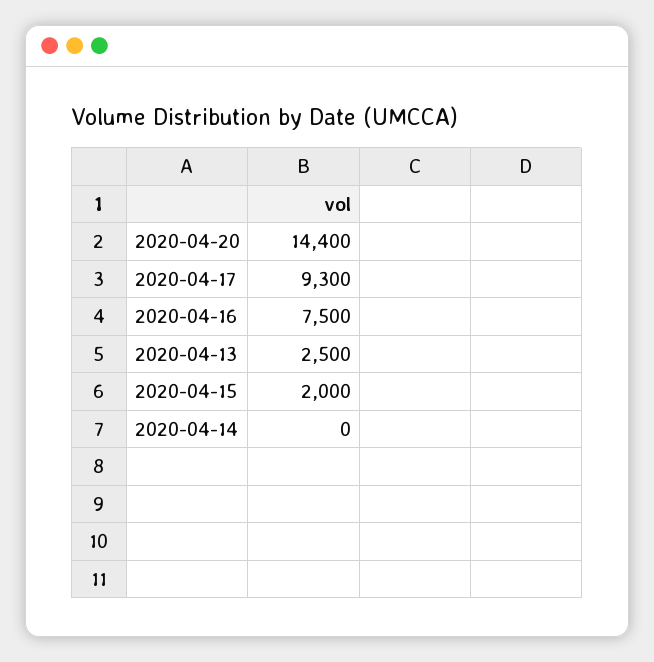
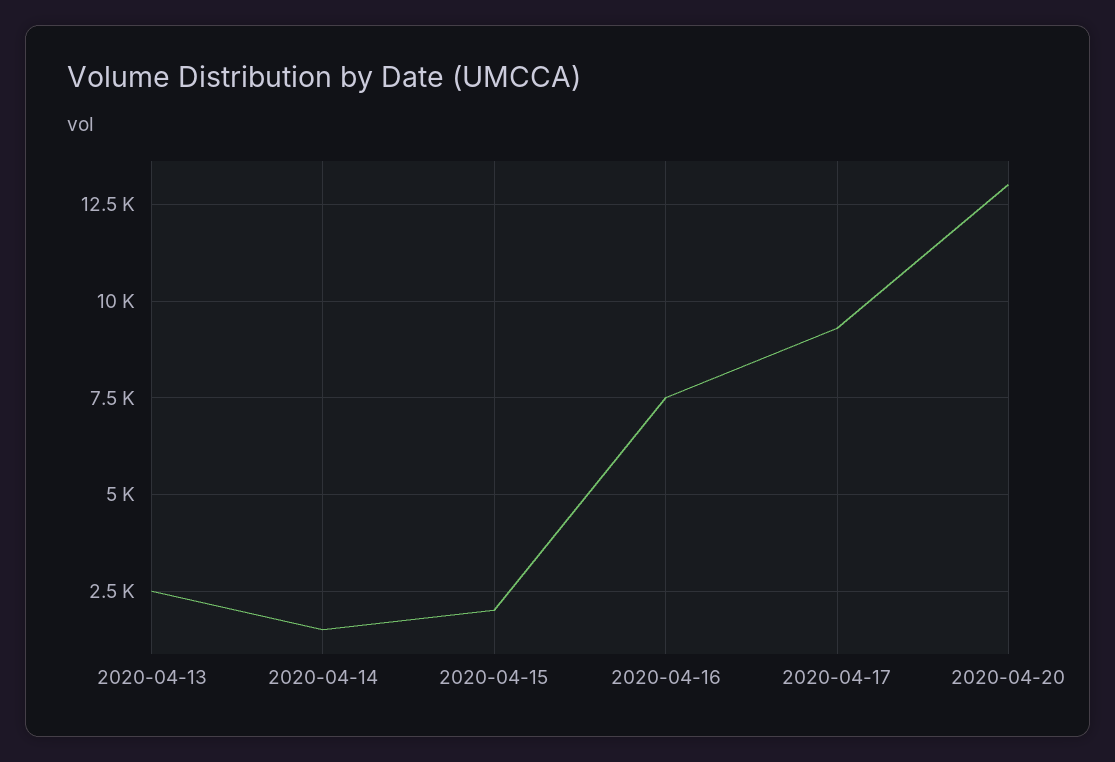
  {
-   "2020-04-20": 14400,
+   "2020-04-20": 13000,
    "2020-04-17": 9300,
    "2020-04-16": 7500,
    "2020-04-13": 2500,
    "2020-04-15": 2000,
-   "2020-04-14": 0
+   "2020-04-14": 1500
  }

